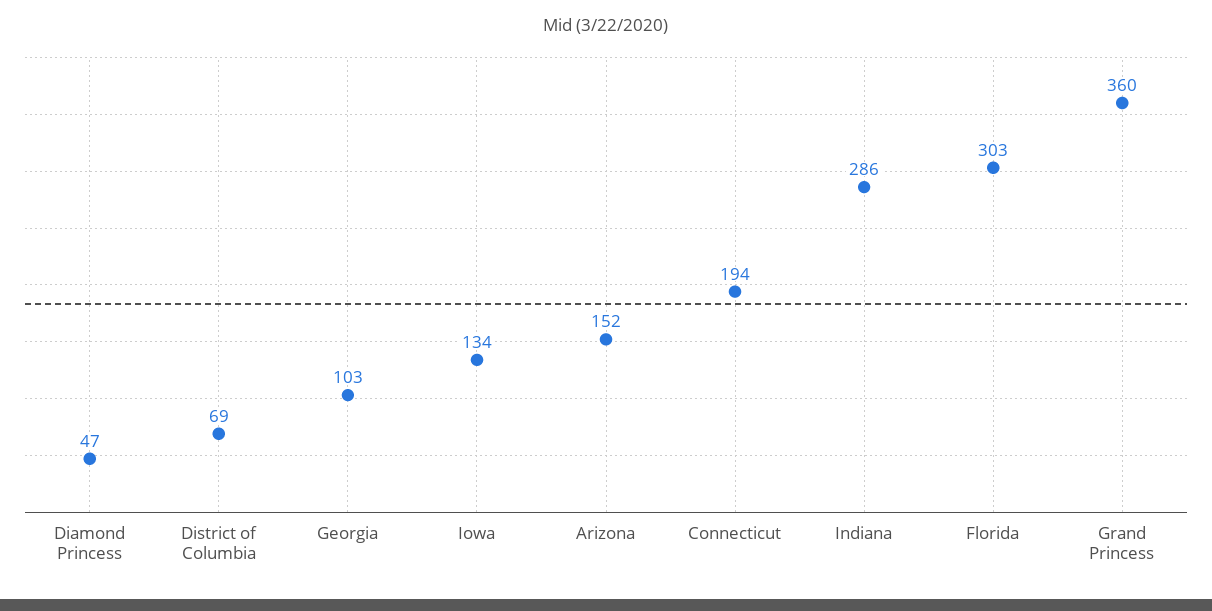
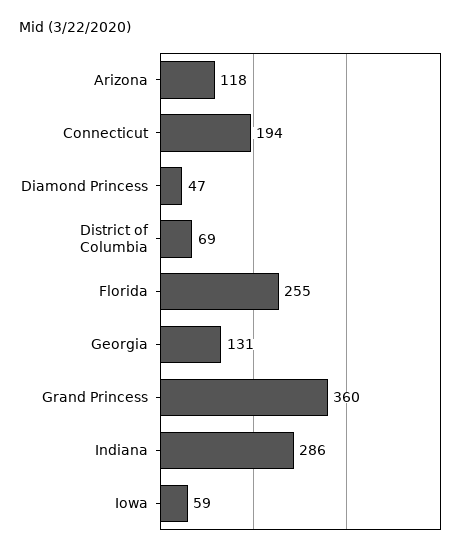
  {
    "Diamond Princess": 47,
    "District of Columbia": 69,
-   "Georgia": 103,
+   "Georgia": 131,
-   "Iowa": 134,
+   "Iowa": 59,
-   "Arizona": 152,
+   "Arizona": 118,
    "Connecticut": 194,
    "Indiana": 286,
-   "Florida": 303,
+   "Florida": 255,
    "Grand Princess": 360
  }

